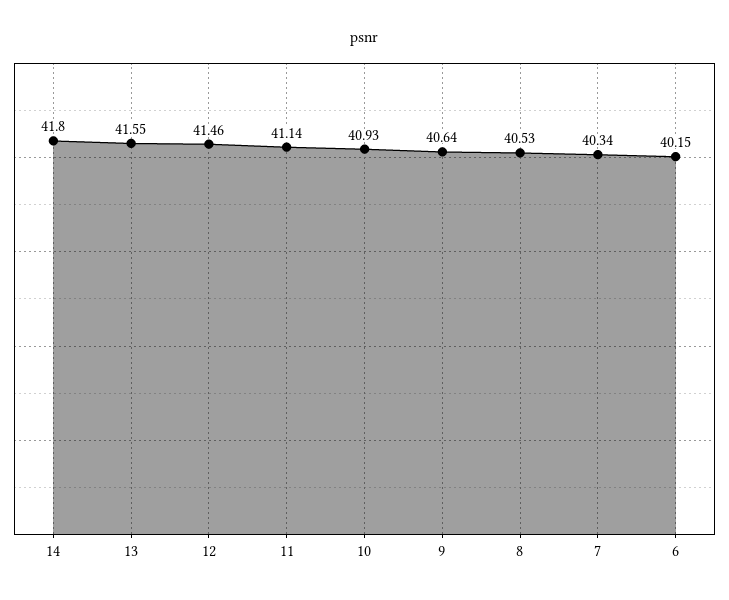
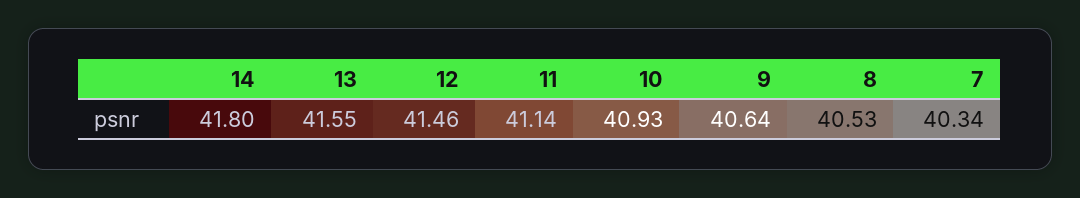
  {
    "14": 41.8,
    "13": 41.55,
    "12": 41.46,
    "11": 41.14,
    "10": 40.93,
    "9": 40.64,
    "8": 40.53,
-   "7": 40.34,
+   "7": 40.34
-   "6": 40.15
  }

